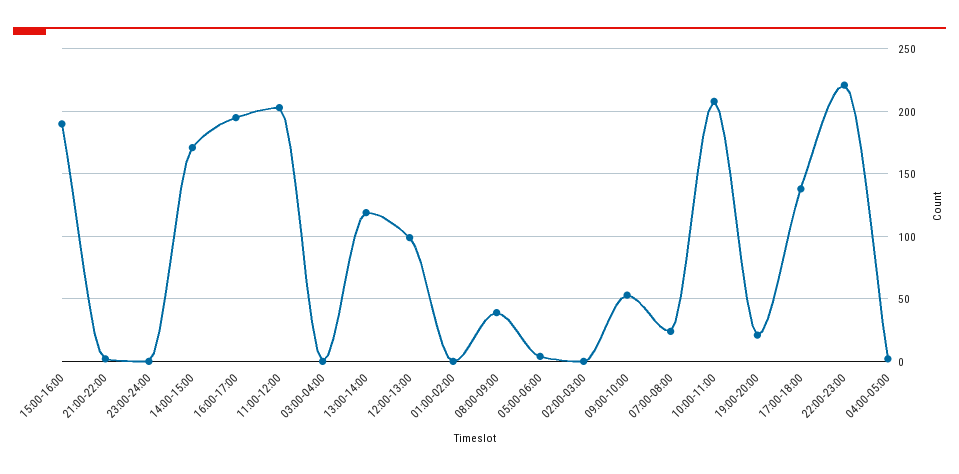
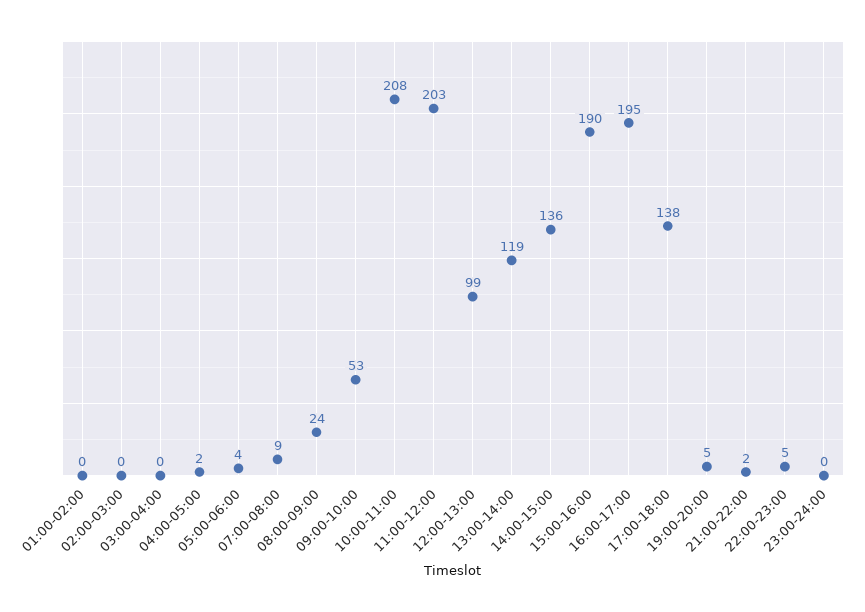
  {
    "15:00-16:00": 190,
    "21:00-22:00": 2,
    "23:00-24:00": 0,
-   "14:00-15:00": 170,
+   "14:00-15:00": 136,
    "16:00-17:00": 195,
    "11:00-12:00": 203,
    "03:00-04:00": 0,
    "13:00-14:00": 119,
    "12:00-13:00": 99,
    "01:00-02:00": 0,
-   "08:00-09:00": 40,
+   "08:00-09:00": 24,
    "05:00-06:00": 4,
    "02:00-03:00": 0,
    "09:00-10:00": 53,
-   "07:00-08:00": 25,
+   "07:00-08:00": 9,
    "10:00-11:00": 208,
-   "19:00-20:00": 20,
+   "19:00-20:00": 5,
    "17:00-18:00": 138,
-   "22:00-23:00": 220,
+   "22:00-23:00": 5,
    "04:00-05:00": 2
  }

